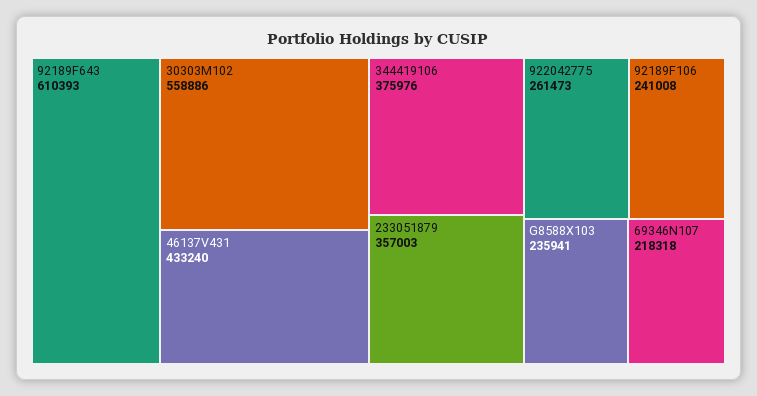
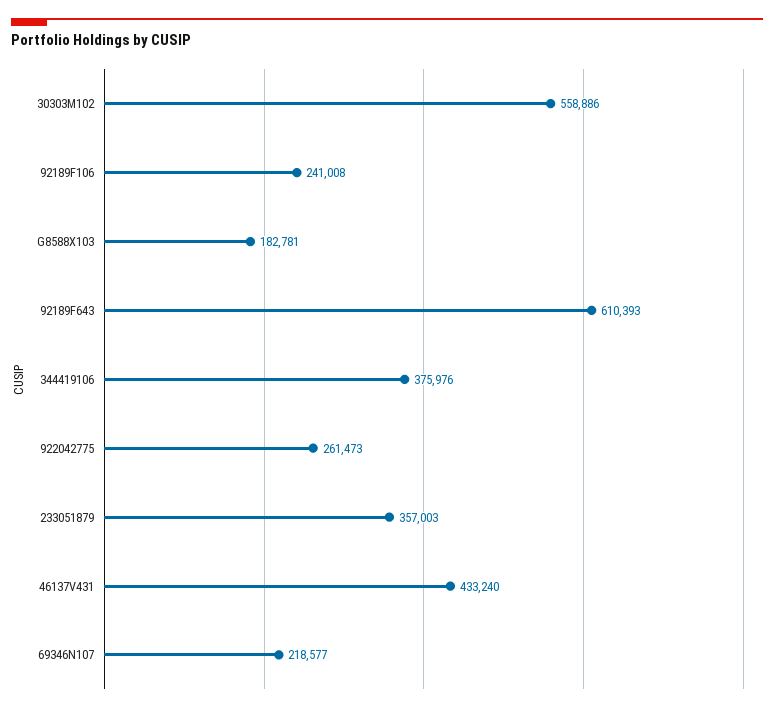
  {
    "92189F643": 610393,
    "30303M102": 558886,
    "46137V431": 433240,
    "344419106": 375976,
    "233051879": 357003,
    "922042775": 261473,
    "92189F106": 241008,
-   "G8588X103": 235941,
+   "G8588X103": 182781,
-   "69346N107": 218318
+   "69346N107": 218577
  }

